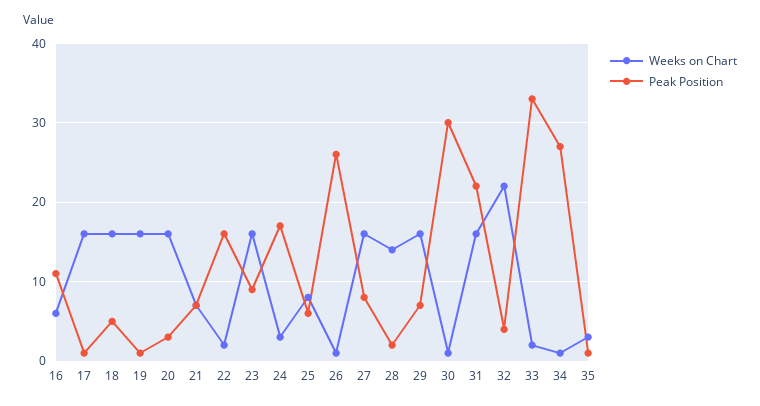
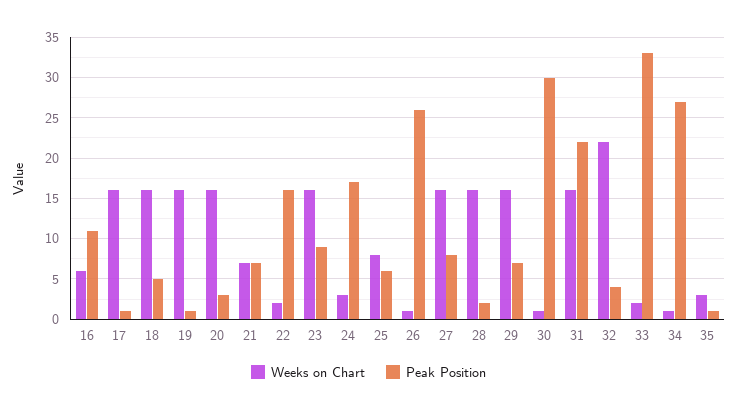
  {
    "Weeks on Chart": {
      "16": 6,
      "17": 16,
      "18": 16,
      "19": 16,
      "20": 16,
      "21": 7,
      "22": 2,
      "23": 16,
      "24": 3,
      "25": 8,
      "26": 1,
      "27": 16,
-     "28": 14,
+     "28": 16,
      "29": 16,
      "30": 1,
      "31": 16,
      "32": 22,
      "33": 2,
      "34": 1,
      "35": 3
    },
    "Peak Position": {
      "16": 11,
      "17": 1,
      "18": 5,
      "19": 1,
      "20": 3,
      "21": 7,
      "22": 16,
      "23": 9,
      "24": 17,
      "25": 6,
      "26": 26,
      "27": 8,
      "28": 2,
      "29": 7,
      "30": 30,
      "31": 22,
      "32": 4,
      "33": 33,
      "34": 27,
      "35": 1
    }
  }

